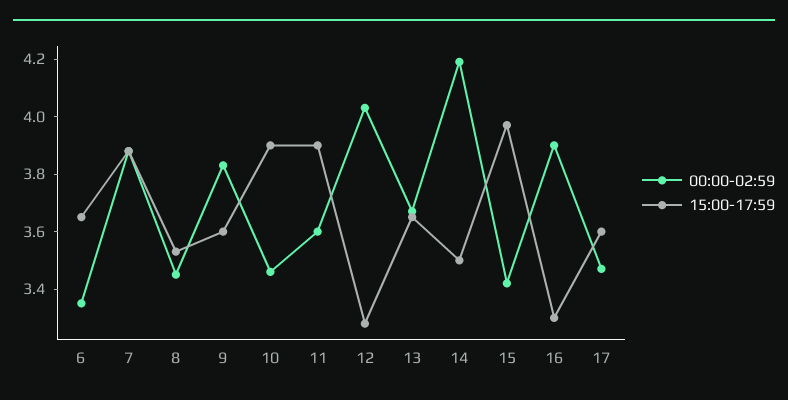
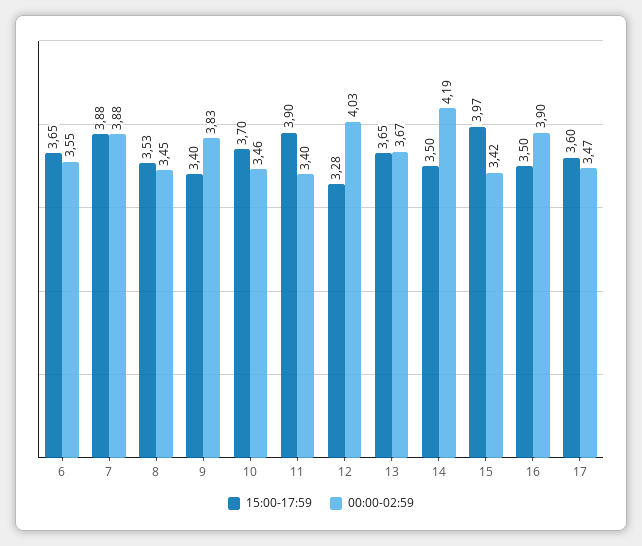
  {
    "00:00-02:59": {
-     "6": 3.35,
+     "6": 3.55,
      "7": 3.88,
      "8": 3.45,
      "9": 3.83,
      "10": 3.46,
-     "11": 3.6,
+     "11": 3.4,
      "12": 4.03,
      "13": 3.67,
      "14": 4.19,
      "15": 3.42,
      "16": 3.9,
      "17": 3.47
    },
    "15:00-17:59": {
      "6": 3.65,
      "7": 3.88,
      "8": 3.53,
-     "9": 3.6,
+     "9": 3.4,
-     "10": 3.9,
+     "10": 3.7,
      "11": 3.9,
      "12": 3.28,
      "13": 3.65,
      "14": 3.5,
      "15": 3.97,
-     "16": 3.3,
+     "16": 3.5,
      "17": 3.6
    }
  }

